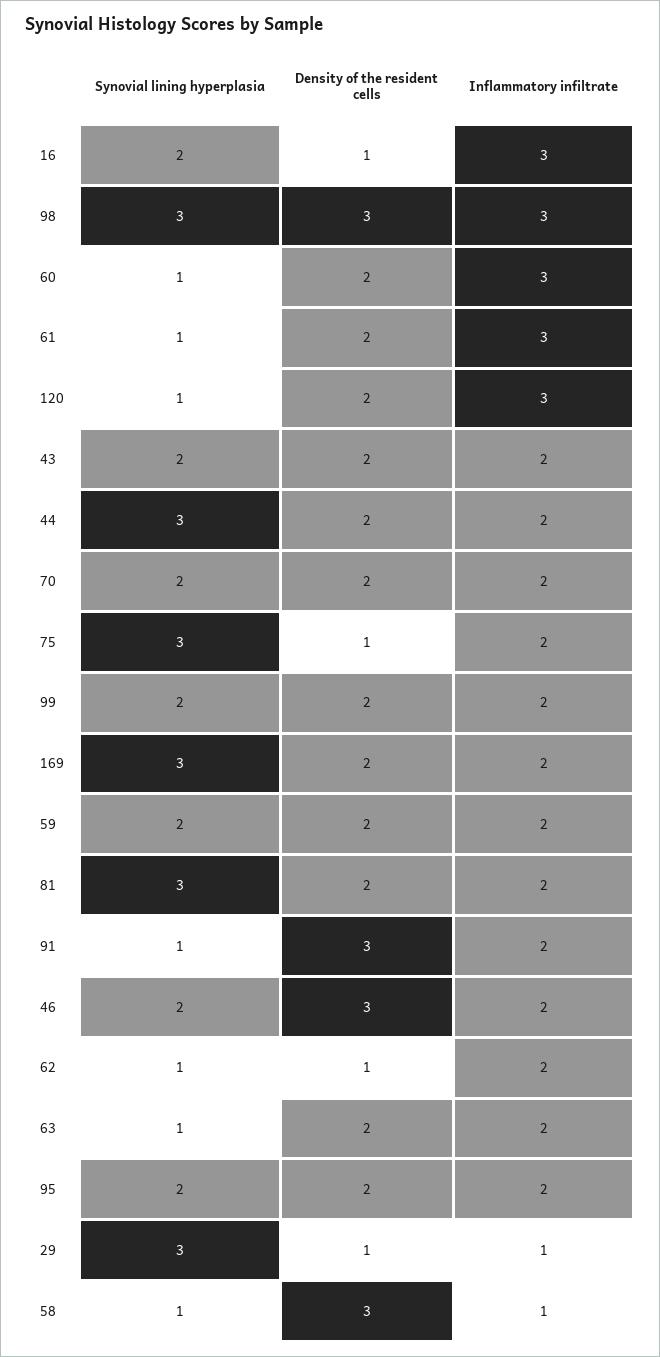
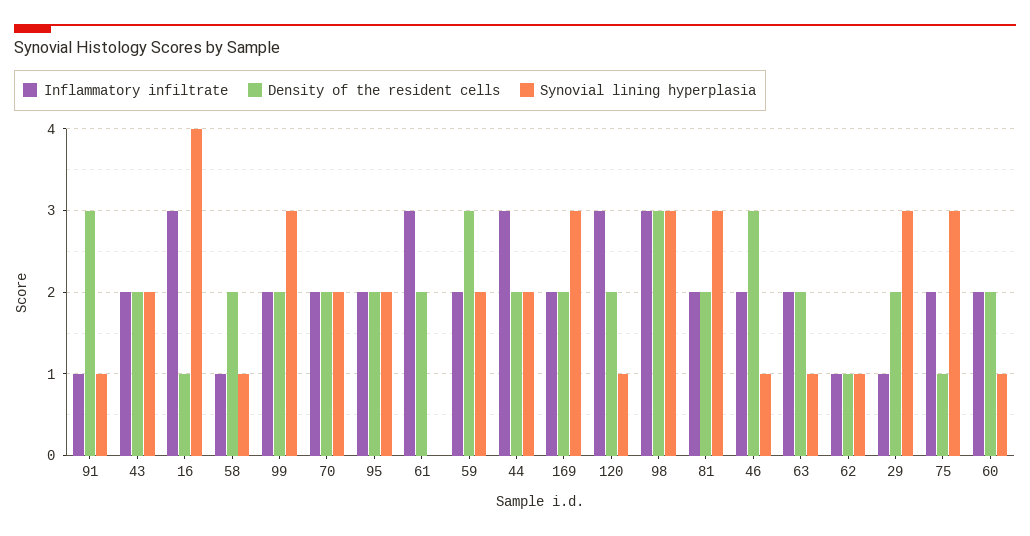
  {
    "Synovial lining hyperplasia": {
-     "16": 2,
+     "16": 4,
      "98": 3,
      "60": 1,
-     "61": 1,
+     "61": 0,
      "120": 1,
      "43": 2,
-     "44": 3,
+     "44": 2,
      "70": 2,
      "75": 3,
-     "99": 2,
+     "99": 3,
      "169": 3,
      "59": 2,
      "81": 3,
      "91": 1,
-     "46": 2,
+     "46": 1,
      "62": 1,
      "63": 1,
      "95": 2,
      "29": 3,
      "58": 1
    },
    "Density of the resident cells": {
      "16": 1,
      "98": 3,
      "60": 2,
      "61": 2,
      "120": 2,
      "43": 2,
      "44": 2,
      "70": 2,
      "75": 1,
      "99": 2,
      "169": 2,
-     "59": 2,
+     "59": 3,
      "81": 2,
      "91": 3,
      "46": 3,
      "62": 1,
      "63": 2,
      "95": 2,
-     "29": 1,
+     "29": 2,
-     "58": 3
+     "58": 2
    },
    "Inflammatory infiltrate": {
      "16": 3,
      "98": 3,
-     "60": 3,
+     "60": 2,
      "61": 3,
      "120": 3,
      "43": 2,
-     "44": 2,
+     "44": 3,
      "70": 2,
      "75": 2,
      "99": 2,
      "169": 2,
      "59": 2,
      "81": 2,
-     "91": 2,
+     "91": 1,
      "46": 2,
-     "62": 2,
+     "62": 1,
      "63": 2,
      "95": 2,
      "29": 1,
      "58": 1
    }
  }

